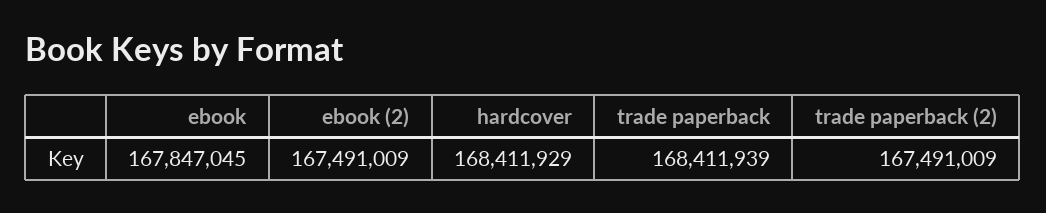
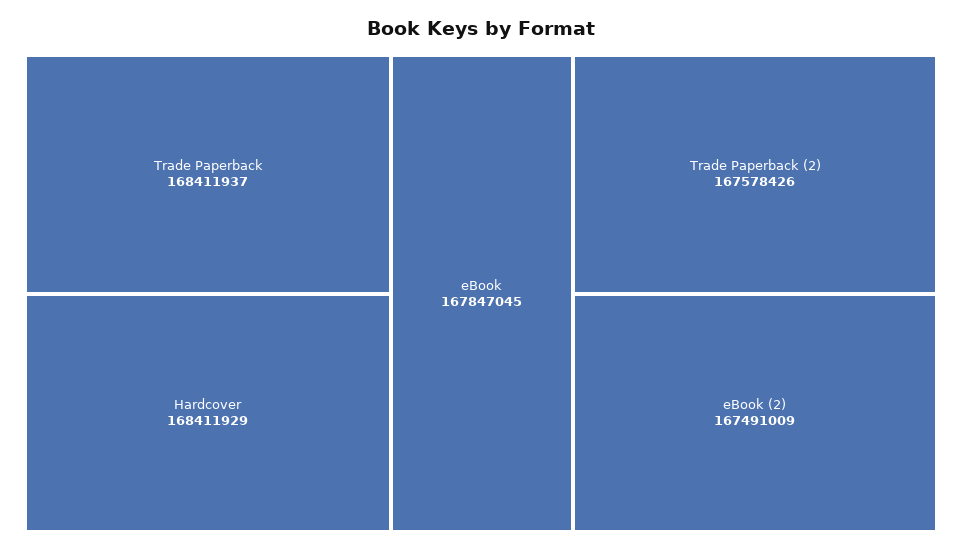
  {
    "ebook": 167847045,
    "ebook (2)": 167491009,
    "hardcover": 168411929,
-   "trade paperback": 168411939,
+   "trade paperback": 168411937,
-   "trade paperback (2)": 167491009
+   "trade paperback (2)": 167578426
  }

